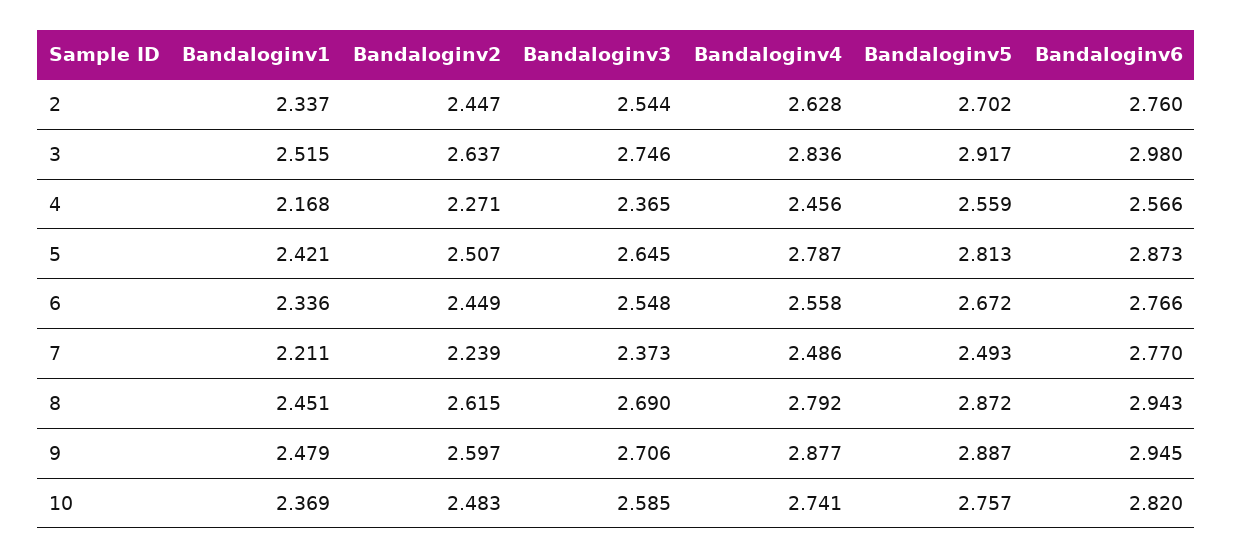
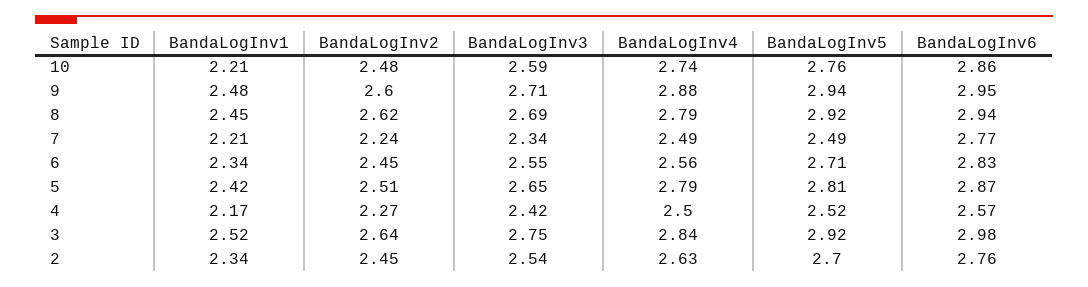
  {
    "Bandaloginv1": {
      "2": 2.337,
      "3": 2.515,
      "4": 2.168,
      "5": 2.421,
      "6": 2.336,
      "7": 2.211,
      "8": 2.451,
      "9": 2.479,
-     "10": 2.369
+     "10": 2.21
    },
    "Bandaloginv2": {
      "2": 2.447,
      "3": 2.637,
      "4": 2.271,
      "5": 2.507,
      "6": 2.449,
      "7": 2.239,
      "8": 2.615,
      "9": 2.597,
      "10": 2.483
    },
    "Bandaloginv3": {
      "2": 2.544,
      "3": 2.746,
-     "4": 2.365,
+     "4": 2.42,
      "5": 2.645,
      "6": 2.548,
-     "7": 2.373,
+     "7": 2.34,
      "8": 2.69,
      "9": 2.706,
      "10": 2.585
    },
    "Bandaloginv4": {
      "2": 2.628,
      "3": 2.836,
-     "4": 2.456,
+     "4": 2.5,
      "5": 2.787,
      "6": 2.558,
      "7": 2.486,
      "8": 2.792,
      "9": 2.877,
      "10": 2.741
    },
    "Bandaloginv5": {
      "2": 2.702,
      "3": 2.917,
-     "4": 2.559,
+     "4": 2.52,
      "5": 2.813,
-     "6": 2.672,
+     "6": 2.71,
      "7": 2.493,
-     "8": 2.872,
+     "8": 2.92,
-     "9": 2.887,
+     "9": 2.94,
      "10": 2.757
    },
    "Bandaloginv6": {
      "2": 2.76,
      "3": 2.98,
      "4": 2.566,
      "5": 2.873,
-     "6": 2.766,
+     "6": 2.83,
      "7": 2.77,
      "8": 2.943,
      "9": 2.945,
-     "10": 2.82
+     "10": 2.86
    }
  }

